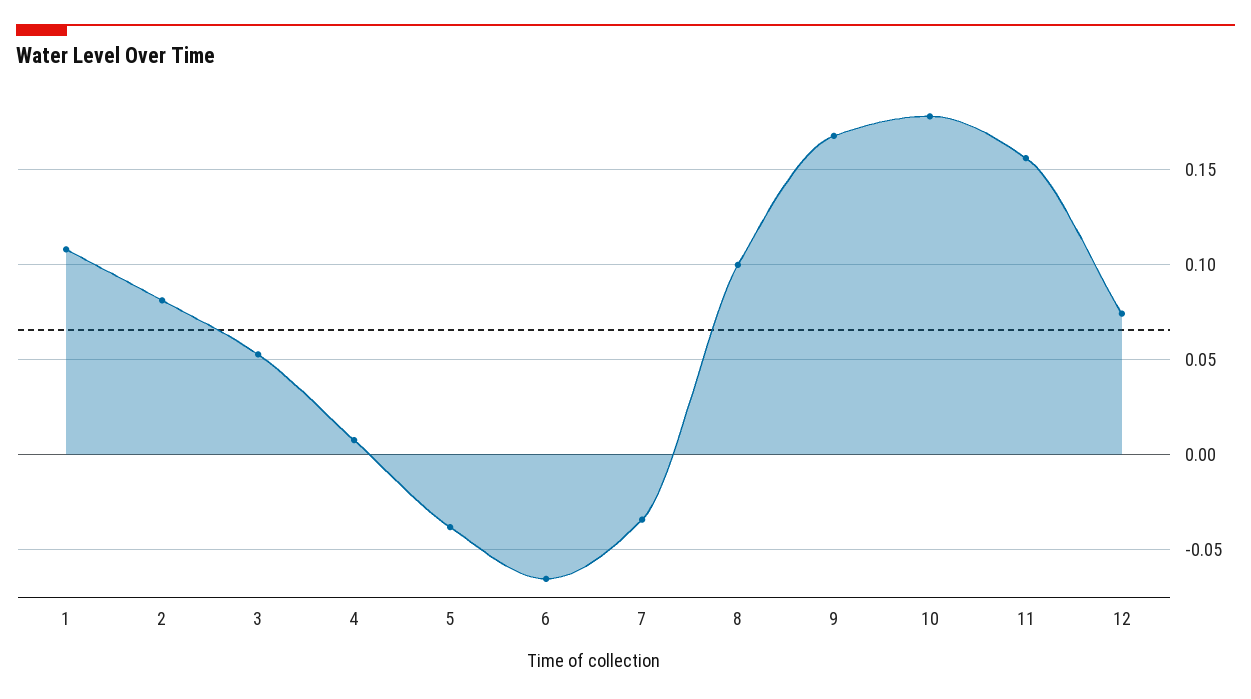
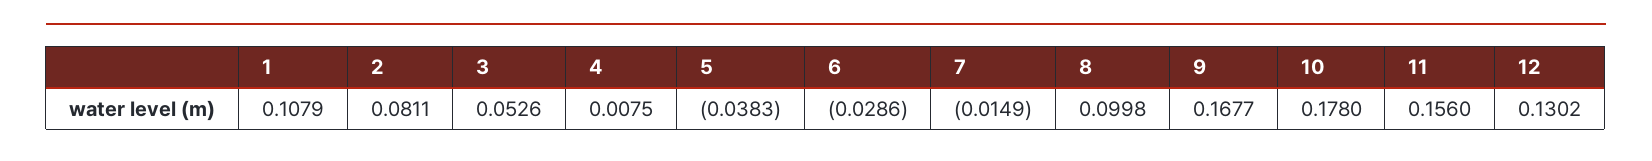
  {
    "1": 0.1079,
    "2": 0.0811,
    "3": 0.0526,
    "4": 0.0075,
    "5": -0.0383,
-   "6": -0.065,
+   "6": -0.0286,
-   "7": -0.035,
+   "7": -0.0149,
    "8": 0.0998,
    "9": 0.1677,
    "10": 0.178,
    "11": 0.156,
-   "12": 0.075
+   "12": 0.1302
  }

